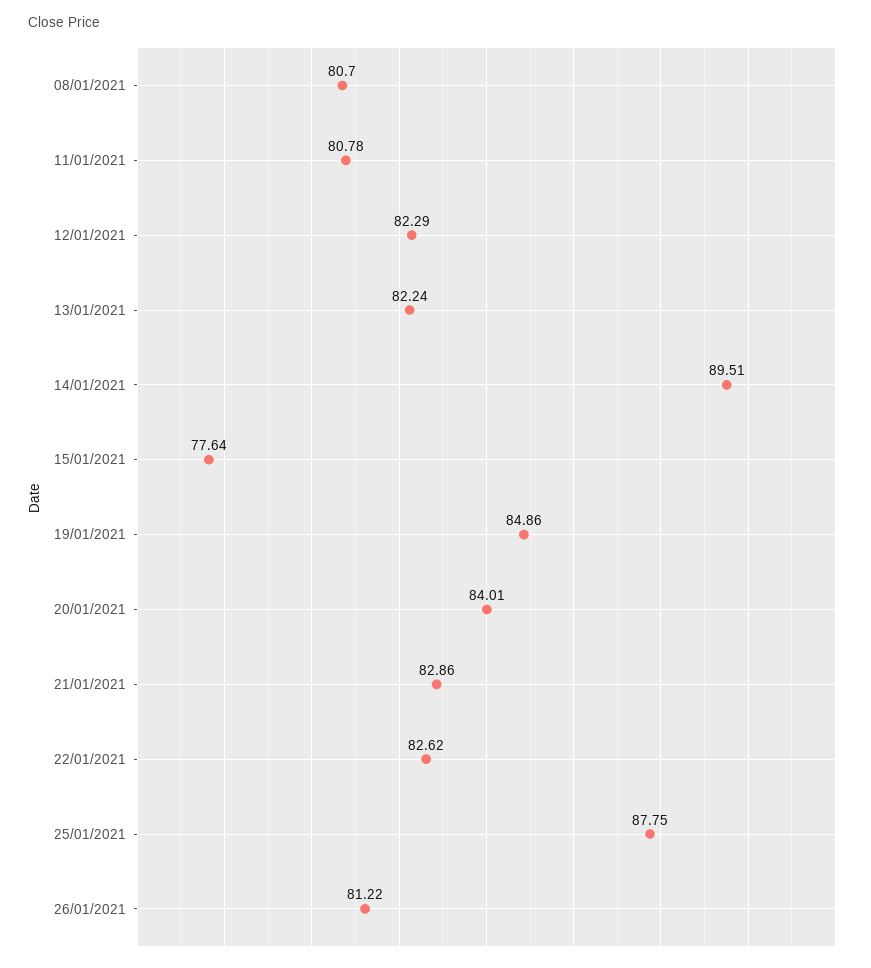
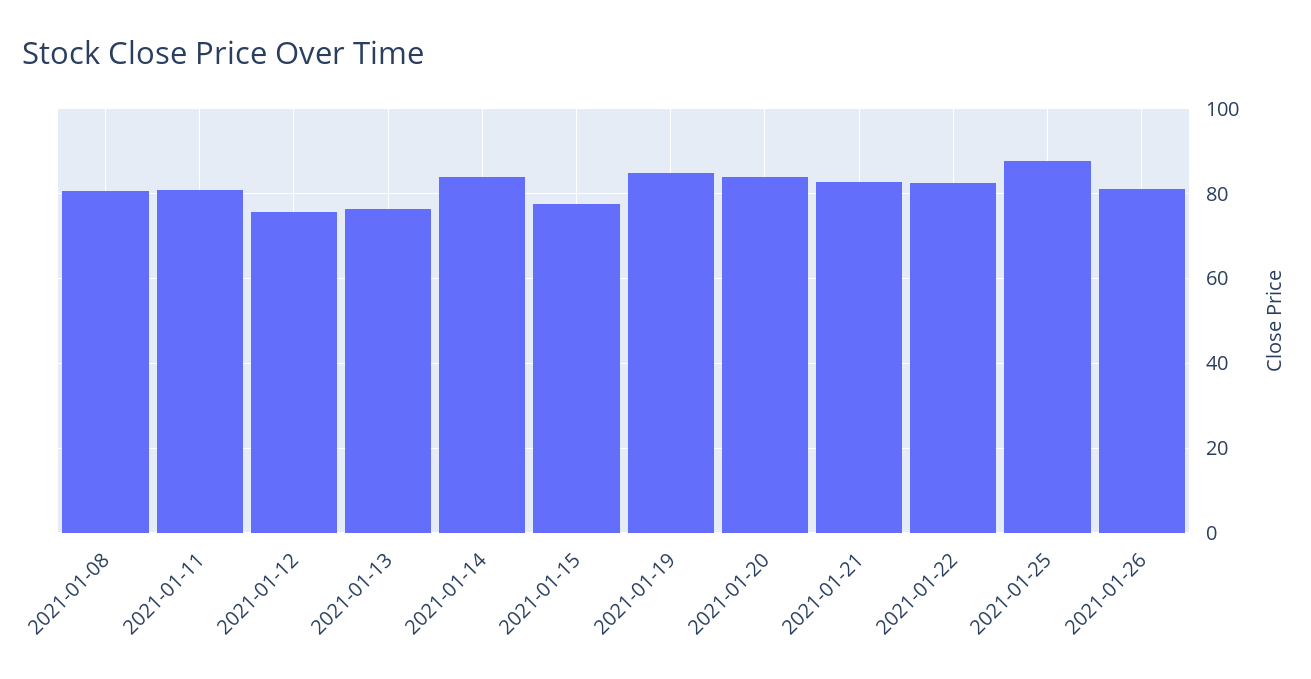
  {
    "08/01/2021": 80.7,
    "11/01/2021": 80.78,
-   "12/01/2021": 82.29,
+   "12/01/2021": 76,
-   "13/01/2021": 82.24,
+   "13/01/2021": 76,
-   "14/01/2021": 89.51,
+   "14/01/2021": 84,
    "15/01/2021": 77.64,
    "19/01/2021": 84.86,
    "20/01/2021": 84.01,
    "21/01/2021": 82.86,
    "22/01/2021": 82.62,
    "25/01/2021": 87.75,
    "26/01/2021": 81.22
  }

